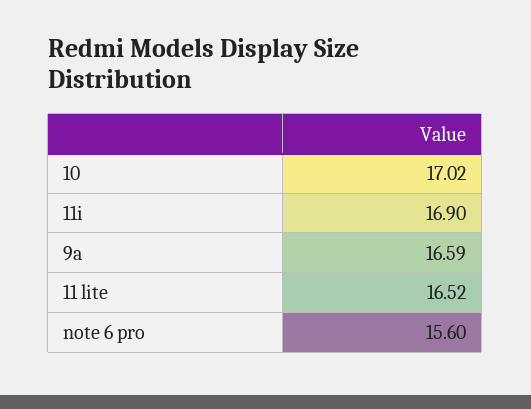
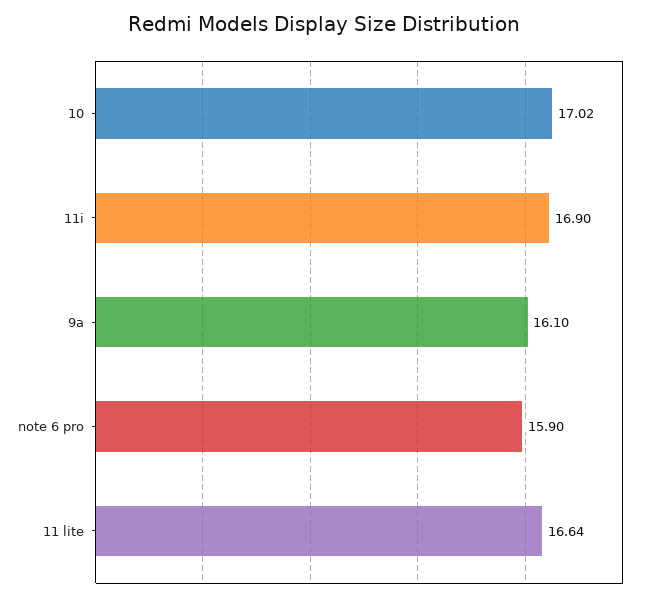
  {
    "10": 17.02,
    "11i": 16.9,
-   "9a": 16.59,
+   "9a": 16.1,
-   "11 lite": 16.52,
+   "11 lite": 16.64,
-   "note 6 pro": 15.6
+   "note 6 pro": 15.9
  }

